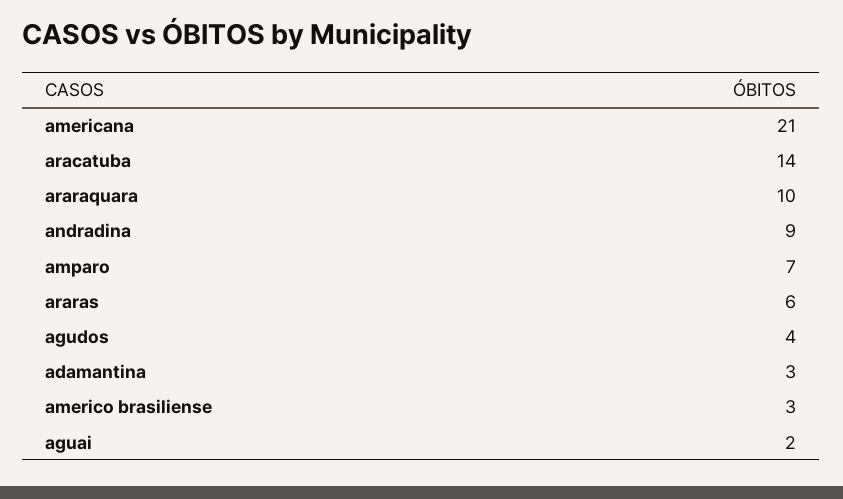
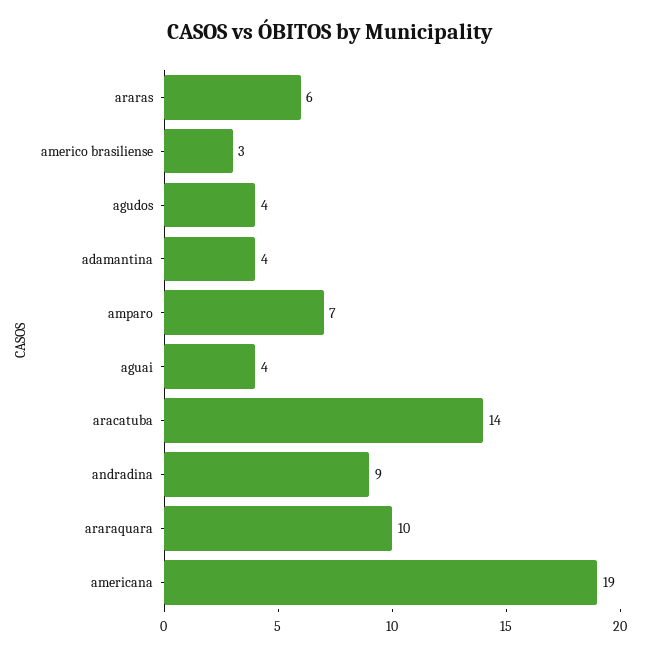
  {
-   "americana": 21,
+   "americana": 19,
    "aracatuba": 14,
    "araraquara": 10,
    "andradina": 9,
    "amparo": 7,
    "araras": 6,
    "agudos": 4,
-   "adamantina": 3,
+   "adamantina": 4,
    "americo brasiliense": 3,
-   "aguai": 2
+   "aguai": 4
  }

